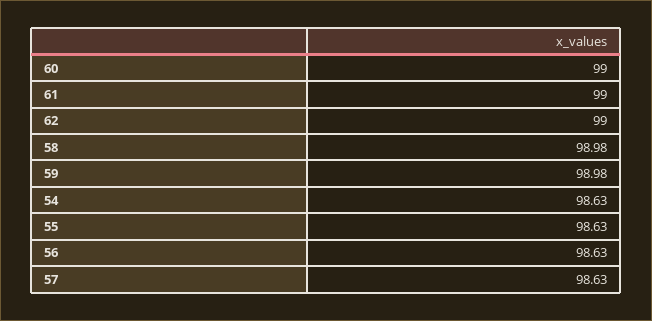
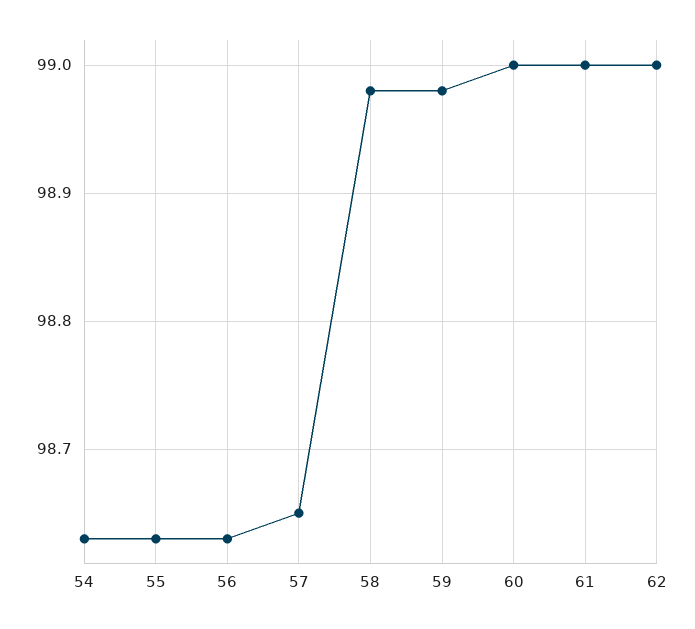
  {
    "60": 99,
    "61": 99,
    "62": 99,
    "58": 98.98,
    "59": 98.98,
    "54": 98.63,
    "55": 98.63,
    "56": 98.63,
-   "57": 98.63
+   "57": 98.65
  }

